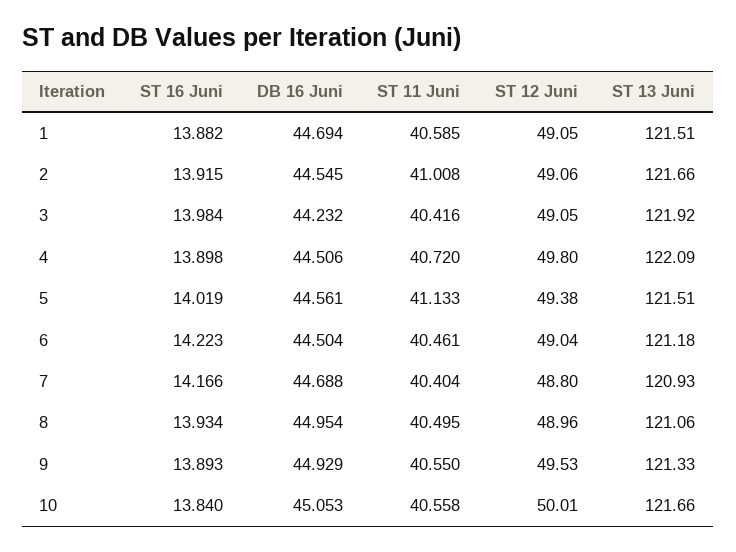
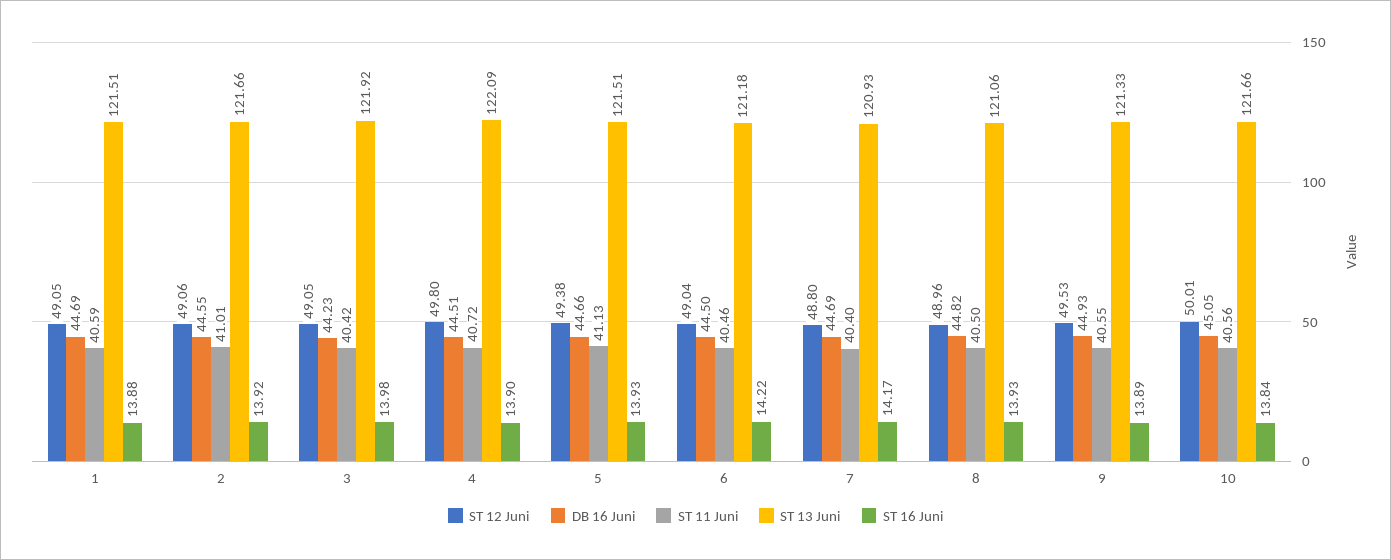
  {
    "ST 16 Juni": {
      "1": 13.882,
      "2": 13.915,
      "3": 13.984,
      "4": 13.898,
-     "5": 14.019,
+     "5": 13.93,
      "6": 14.223,
      "7": 14.166,
      "8": 13.934,
      "9": 13.893,
      "10": 13.84
    },
    "DB 16 Juni": {
      "1": 44.694,
      "2": 44.545,
      "3": 44.232,
      "4": 44.506,
-     "5": 44.561,
+     "5": 44.66,
      "6": 44.504,
      "7": 44.688,
-     "8": 44.954,
+     "8": 44.82,
      "9": 44.929,
      "10": 45.053
    },
    "ST 11 Juni": {
      "1": 40.585,
      "2": 41.008,
      "3": 40.416,
      "4": 40.72,
      "5": 41.133,
      "6": 40.461,
      "7": 40.404,
      "8": 40.495,
      "9": 40.55,
      "10": 40.558
    },
    "ST 12 Juni": {
      "1": 49.05,
      "2": 49.06,
      "3": 49.05,
      "4": 49.8,
      "5": 49.38,
      "6": 49.04,
      "7": 48.8,
      "8": 48.96,
      "9": 49.53,
      "10": 50.01
    },
    "ST 13 Juni": {
      "1": 121.51,
      "2": 121.66,
      "3": 121.92,
      "4": 122.09,
      "5": 121.51,
      "6": 121.18,
      "7": 120.93,
      "8": 121.06,
      "9": 121.33,
      "10": 121.66
    }
  }

